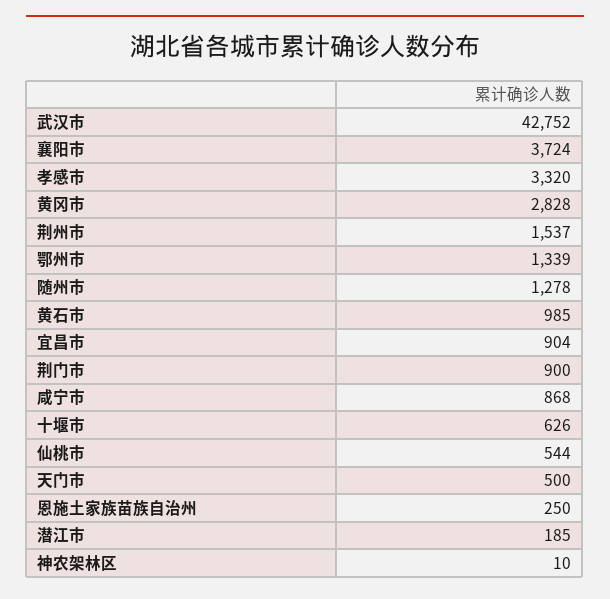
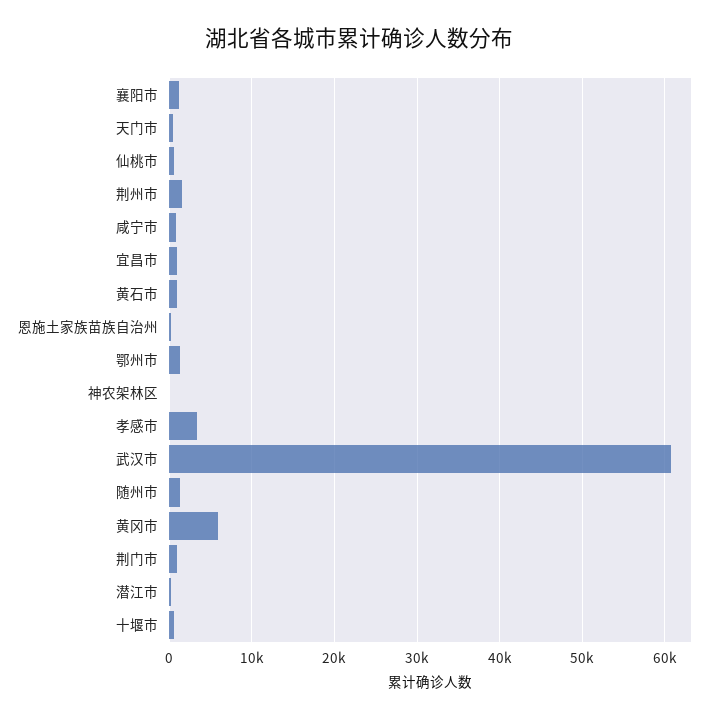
  {
-   "武汉市": 42752,
+   "武汉市": 61000,
-   "襄阳市": 3724,
+   "襄阳市": 1000,
    "孝感市": 3320,
-   "黄冈市": 2828,
+   "黄冈市": 6000,
    "荆州市": 1537,
    "鄂州市": 1339,
    "随州市": 1278,
    "黄石市": 985,
    "宜昌市": 904,
    "荆门市": 900,
    "咸宁市": 868,
    "十堰市": 626,
    "仙桃市": 544,
    "天门市": 500,
    "恩施土家族苗族自治州": 250,
    "潜江市": 185,
    "神农架林区": 10
  }

